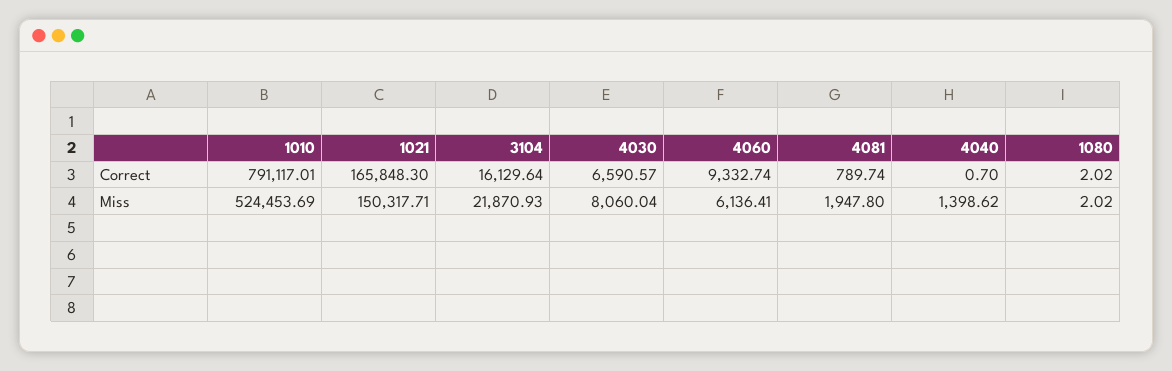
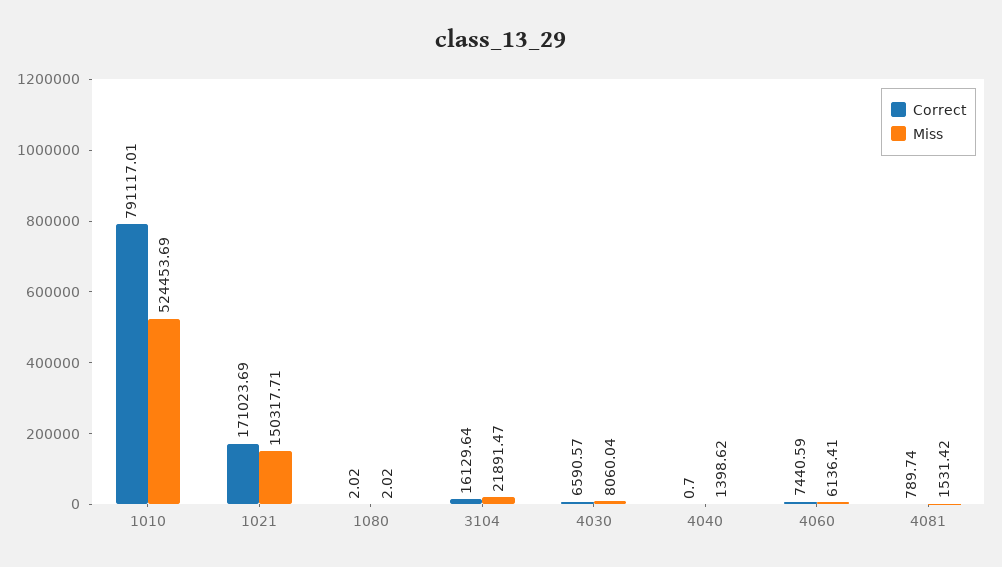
  {
    "Correct": {
      "1010": 791117.01,
-     "1021": 165848.3,
+     "1021": 171023.69,
      "3104": 16129.64,
      "4030": 6590.57,
-     "4060": 9332.74,
+     "4060": 7440.59,
      "4081": 789.74,
      "4040": 0.7,
      "1080": 2.02
    },
    "Miss": {
      "1010": 524453.69,
      "1021": 150317.71,
-     "3104": 21870.93,
+     "3104": 21891.47,
      "4030": 8060.04,
      "4060": 6136.41,
-     "4081": 1947.8,
+     "4081": 1531.42,
      "4040": 1398.62,
      "1080": 2.02
    }
  }

